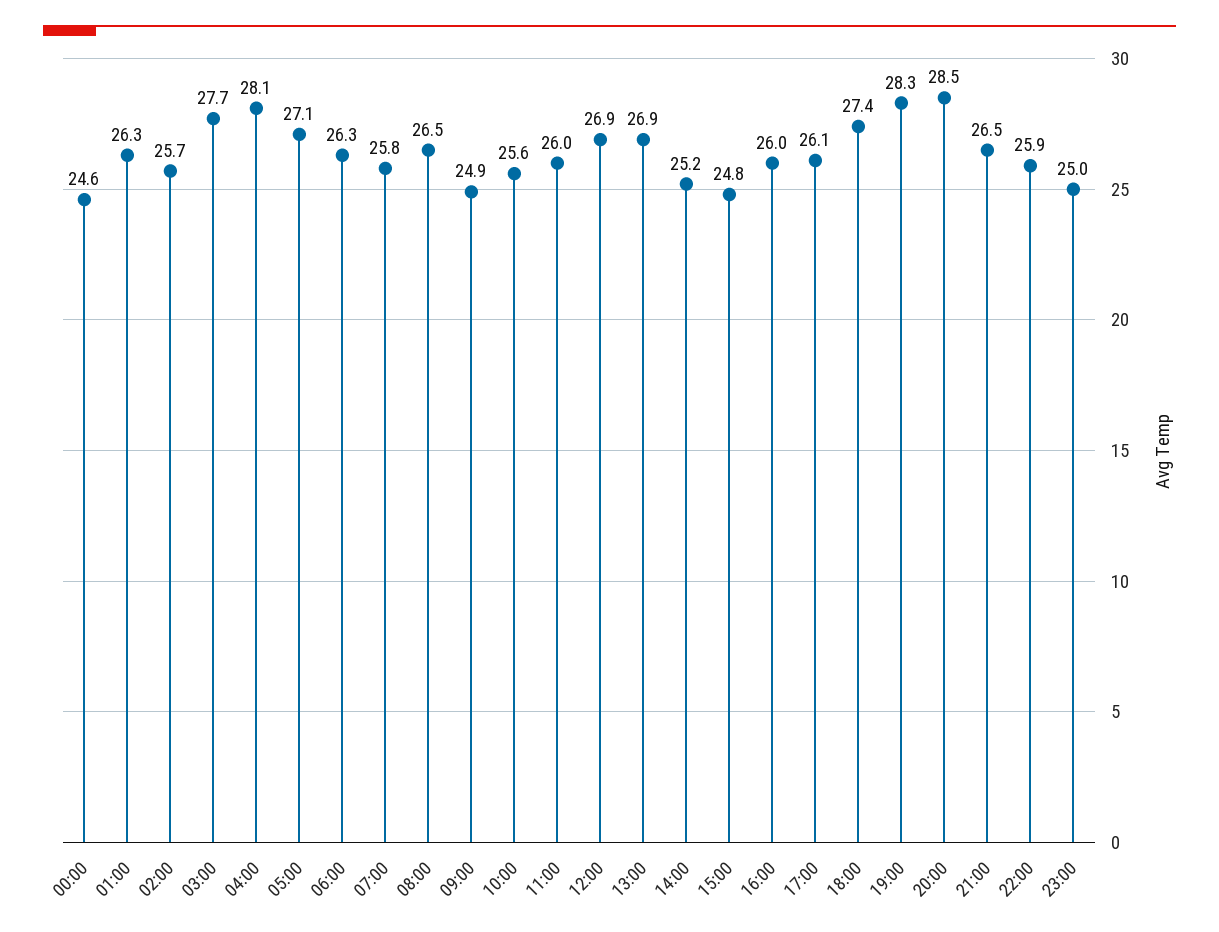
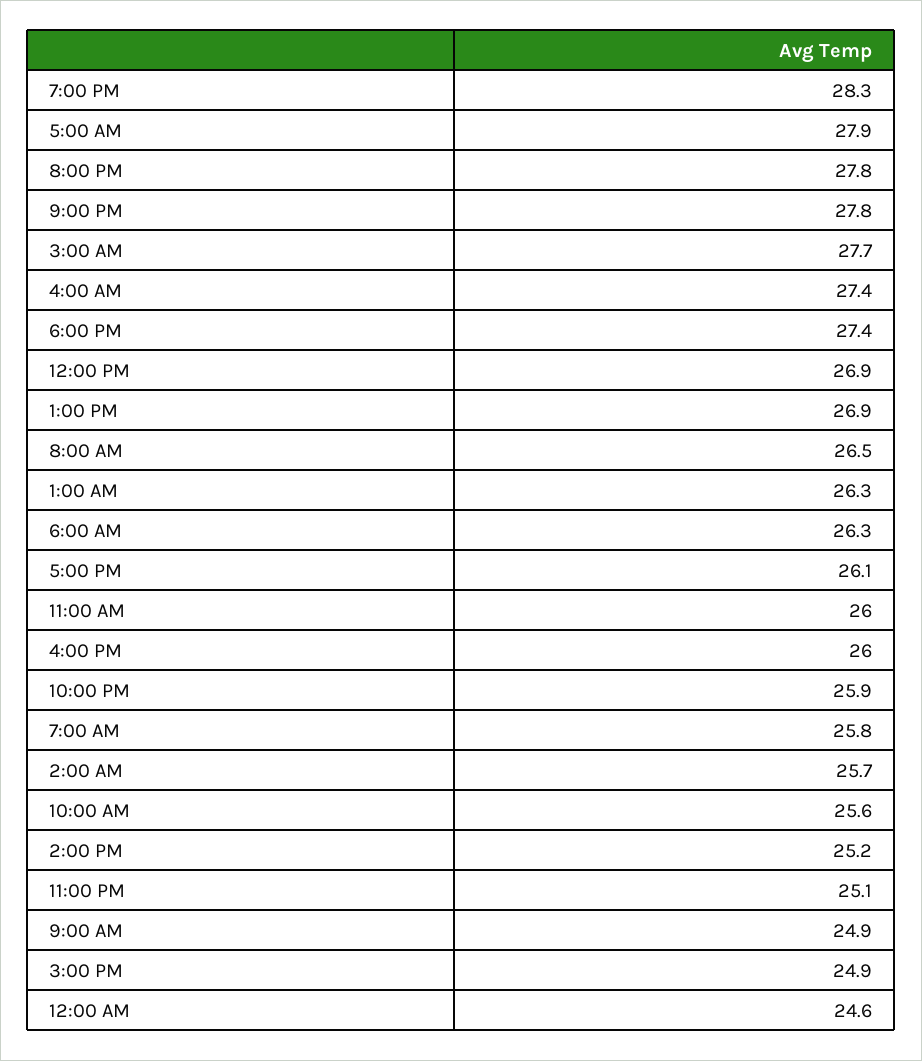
  {
    "00:00": 24.6,
    "01:00": 26.3,
    "02:00": 25.7,
    "03:00": 27.7,
-   "04:00": 28.1,
+   "04:00": 27.4,
-   "05:00": 27.1,
+   "05:00": 27.9,
    "06:00": 26.3,
    "07:00": 25.8,
    "08:00": 26.5,
    "09:00": 24.9,
    "10:00": 25.6,
    "11:00": 26,
    "12:00": 26.9,
    "13:00": 26.9,
    "14:00": 25.2,
-   "15:00": 24.8,
+   "15:00": 24.9,
    "16:00": 26,
    "17:00": 26.1,
    "18:00": 27.4,
    "19:00": 28.3,
-   "20:00": 28.5,
+   "20:00": 27.8,
-   "21:00": 26.5,
+   "21:00": 27.8,
    "22:00": 25.9,
-   "23:00": 25
+   "23:00": 25.1
  }

